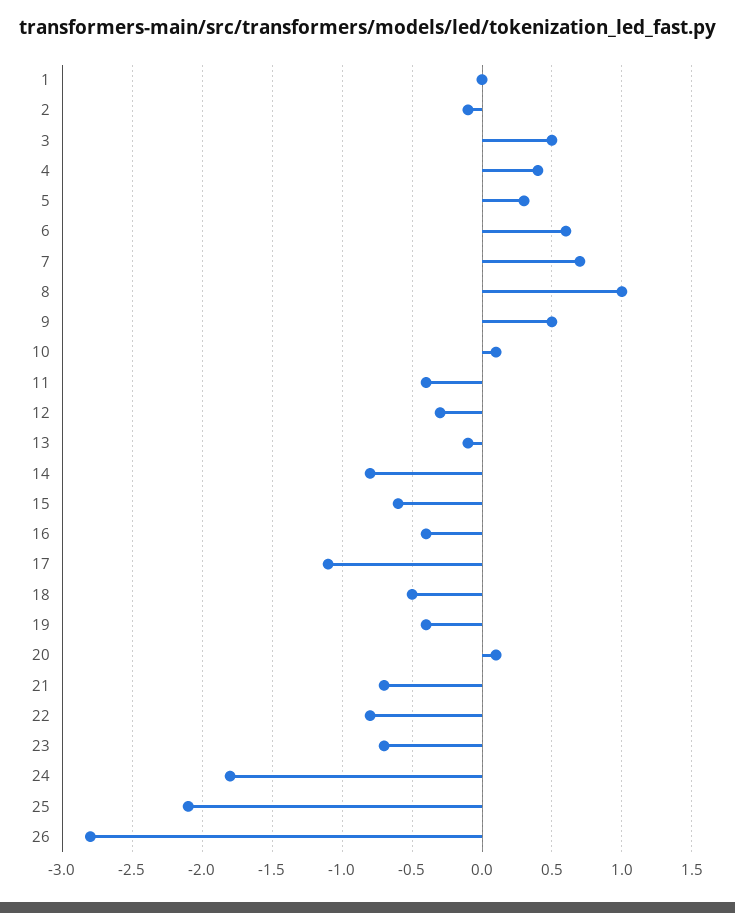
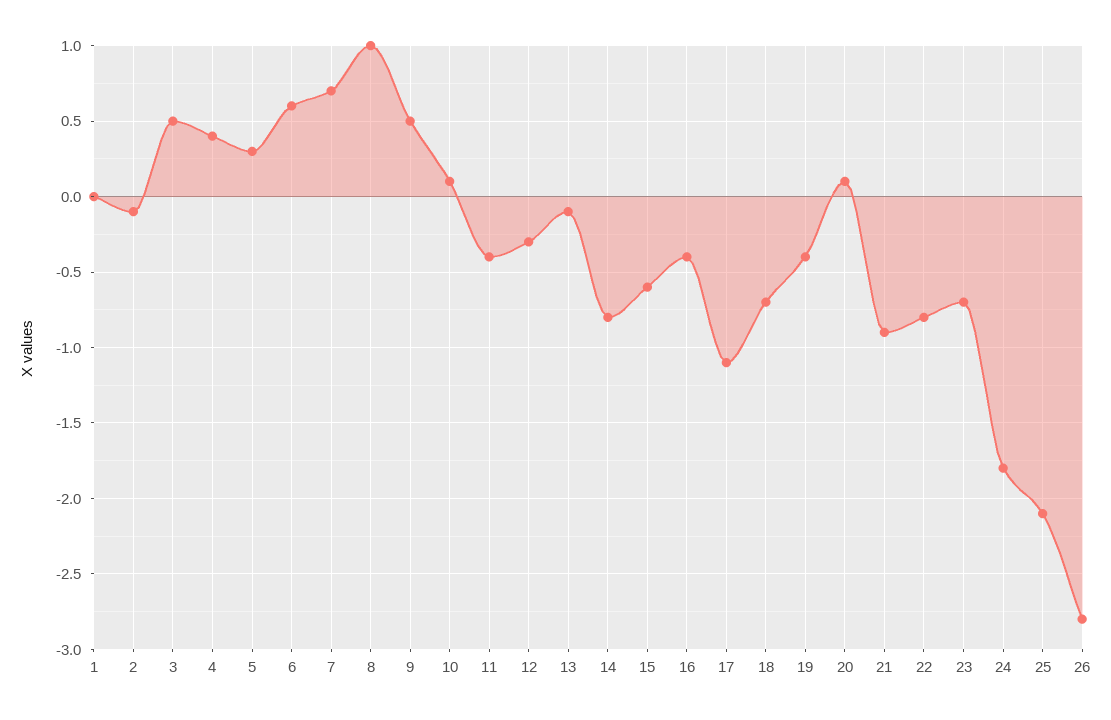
  {
    "1": 0,
    "2": -0.1,
    "3": 0.5,
    "4": 0.4,
    "5": 0.3,
    "6": 0.6,
    "7": 0.7,
    "8": 1,
    "9": 0.5,
    "10": 0.1,
    "11": -0.4,
    "12": -0.3,
    "13": -0.1,
    "14": -0.8,
    "15": -0.6,
    "16": -0.4,
    "17": -1.1,
-   "18": -0.5,
+   "18": -0.7,
    "19": -0.4,
    "20": 0.1,
-   "21": -0.7,
+   "21": -0.9,
    "22": -0.8,
    "23": -0.7,
    "24": -1.8,
    "25": -2.1,
    "26": -2.8
  }

